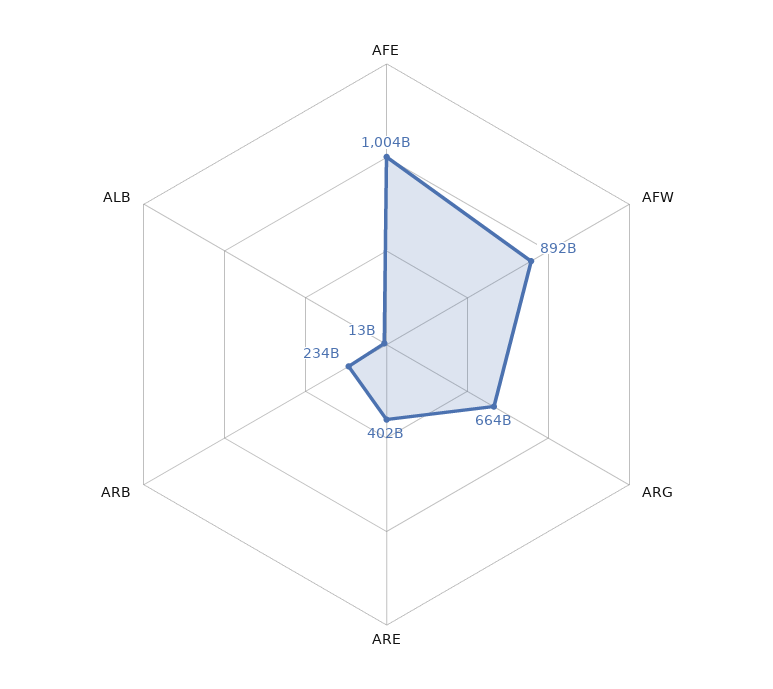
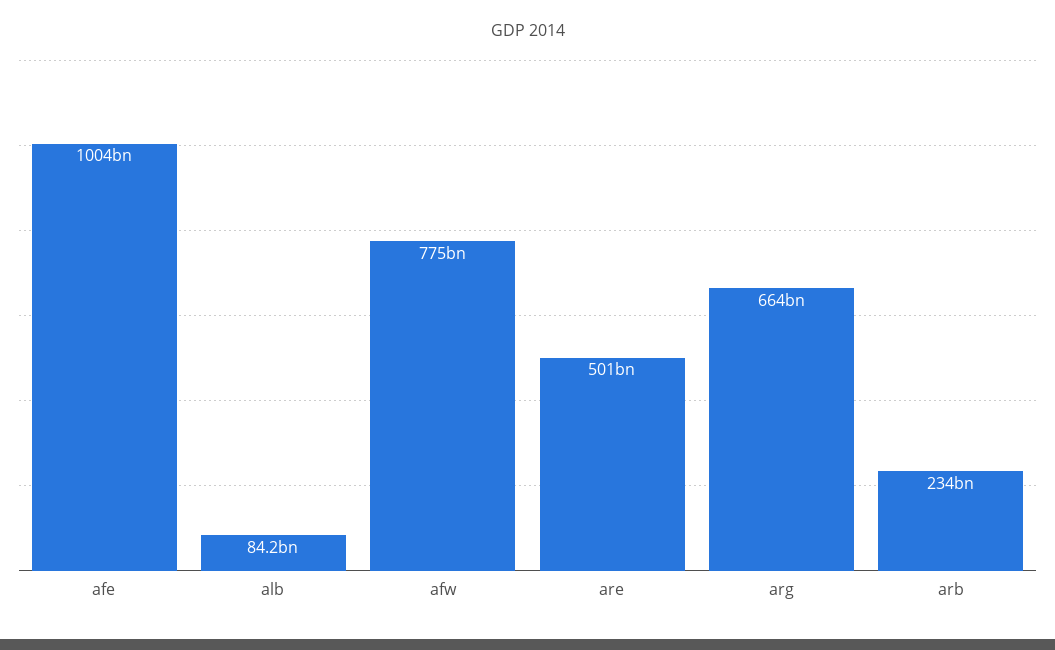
  {
    "AFE": 1004000000000,
-   "AFW": 892000000000,
+   "AFW": 775000000000,
    "ARG": 664000000000,
-   "ARE": 402000000000,
+   "ARE": 501000000000,
    "ARB": 234000000000,
-   "ALB": 13000000000
+   "ALB": 84200000000
  }

